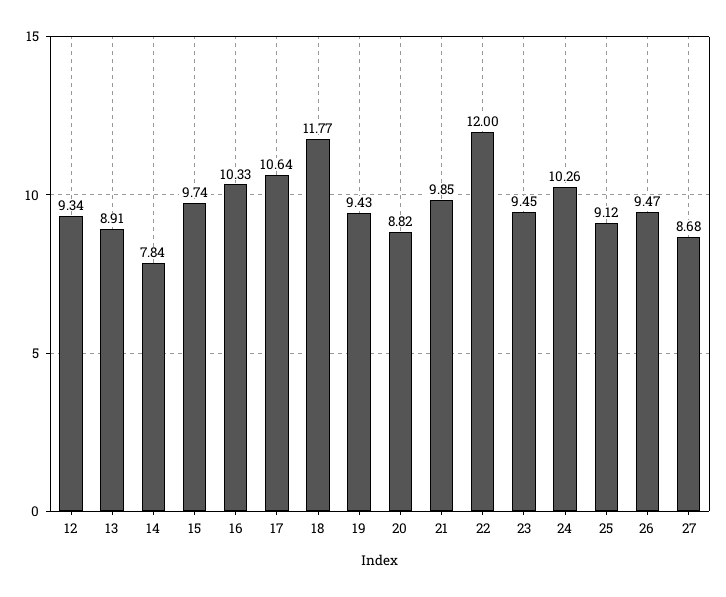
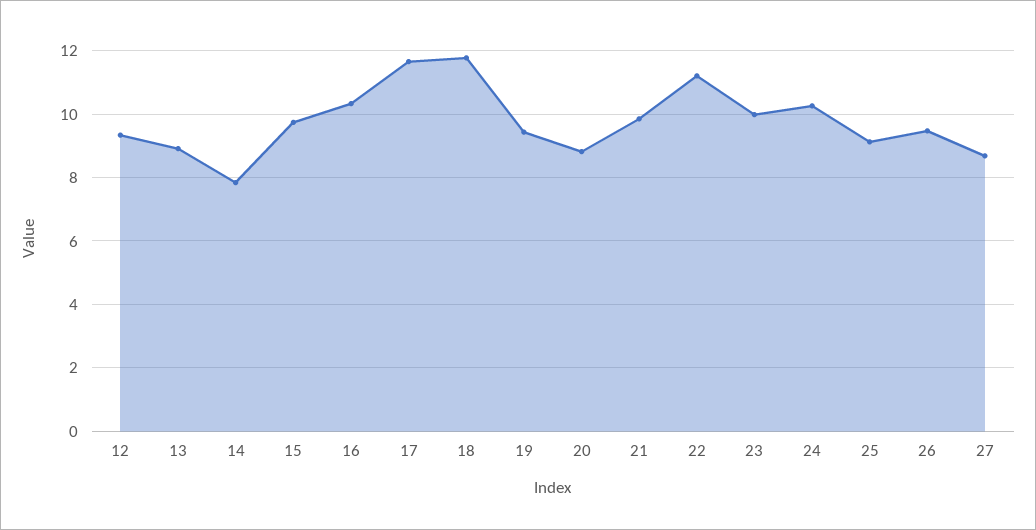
  {
    "12": 9.34,
    "13": 8.91,
    "14": 7.84,
    "15": 9.74,
    "16": 10.33,
-   "17": 10.64,
+   "17": 11.6,
    "18": 11.77,
    "19": 9.43,
    "20": 8.82,
    "21": 9.85,
-   "22": 12,
+   "22": 11.2,
-   "23": 9.45,
+   "23": 10,
    "24": 10.26,
    "25": 9.12,
    "26": 9.47,
    "27": 8.68
  }

